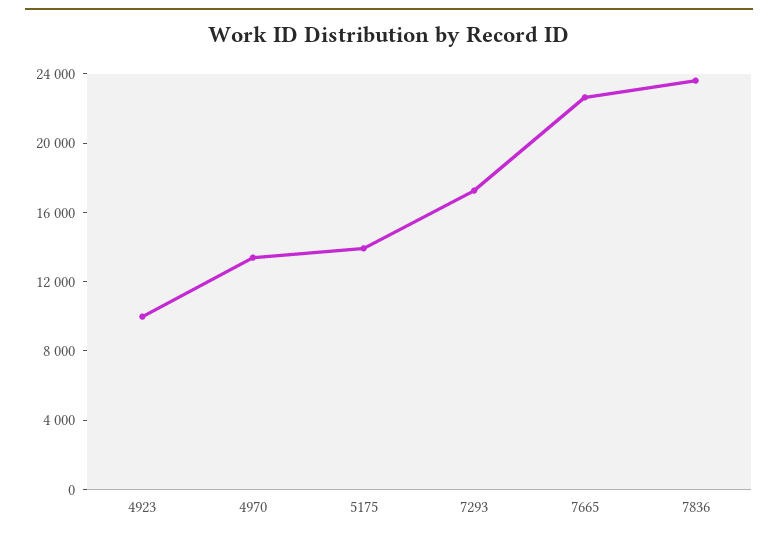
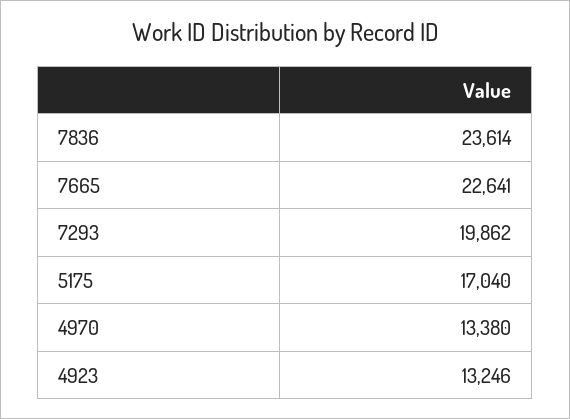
  {
-   "4923": 10000,
+   "4923": 13246,
    "4970": 13380,
-   "5175": 14000,
+   "5175": 17040,
-   "7293": 17000,
+   "7293": 19862,
    "7665": 22641,
    "7836": 23614
  }

